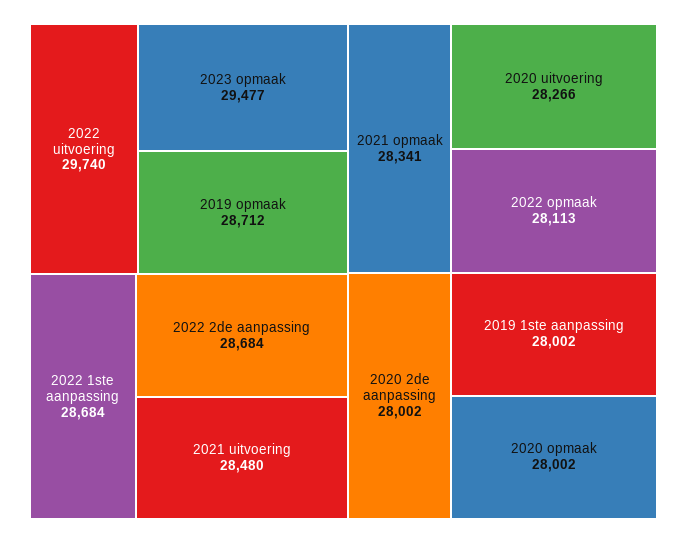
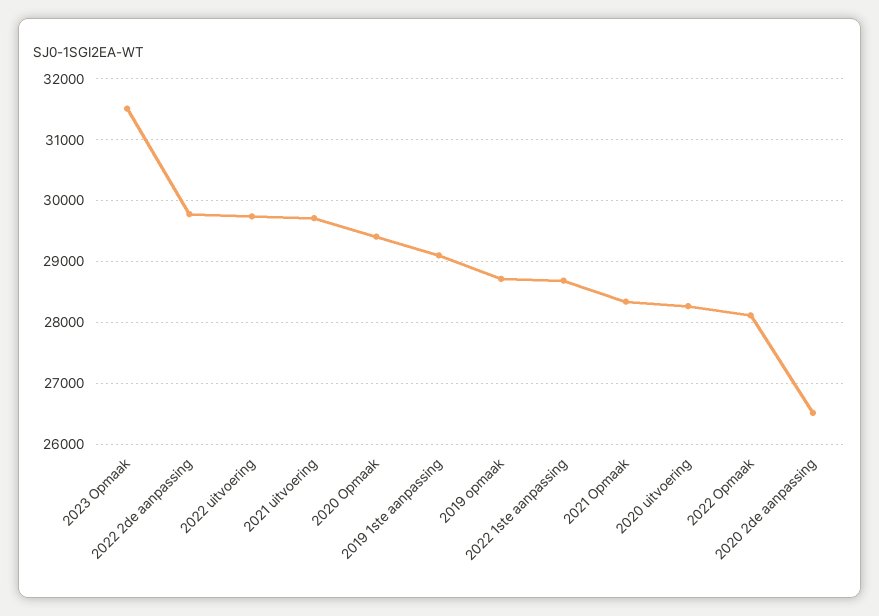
  {
    "2022 uitvoering": 29740,
-   "2023 opmaak": 29477,
+   "2023 opmaak": 31500,
    "2019 opmaak": 28712,
    "2022 1ste aanpassing": 28684,
-   "2022 2de aanpassing": 28684,
+   "2022 2de aanpassing": 29800,
-   "2021 uitvoering": 28480,
+   "2021 uitvoering": 29700,
    "2021 opmaak": 28341,
    "2020 uitvoering": 28266,
    "2022 opmaak": 28113,
-   "2020 2de aanpassing": 28002,
+   "2020 2de aanpassing": 26500,
-   "2019 1ste aanpassing": 28002,
+   "2019 1ste aanpassing": 29100,
-   "2020 opmaak": 28002
+   "2020 opmaak": 29400
  }

